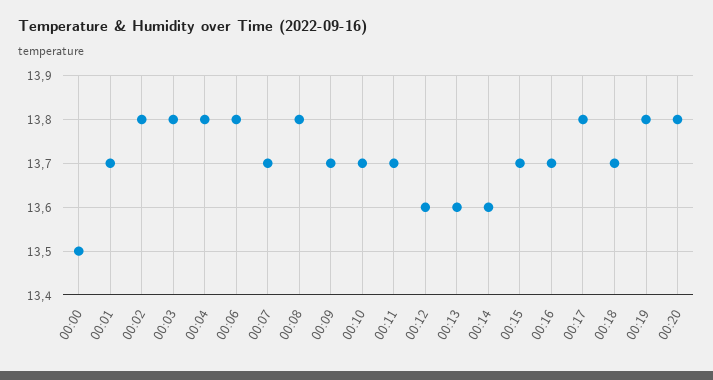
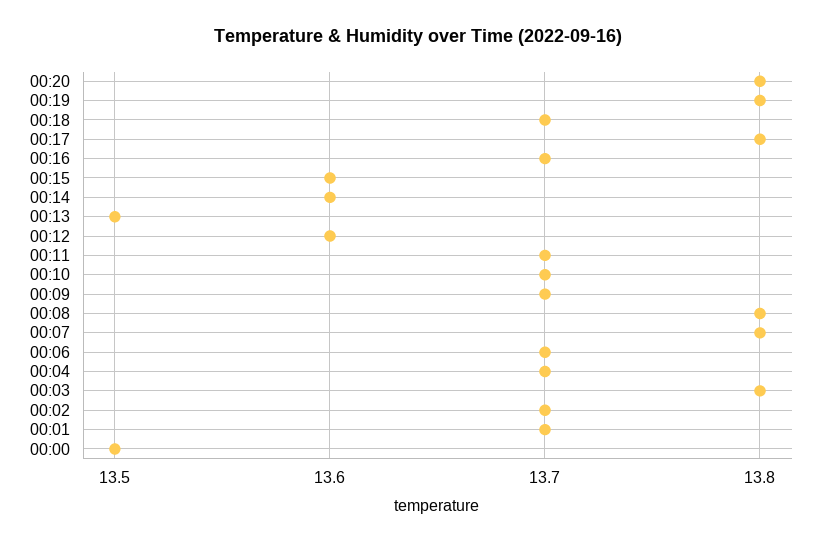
  {
    "00:00": 13.5,
    "00:01": 13.7,
-   "00:02": 13.8,
+   "00:02": 13.7,
    "00:03": 13.8,
-   "00:04": 13.8,
+   "00:04": 13.7,
-   "00:06": 13.8,
+   "00:06": 13.7,
-   "00:07": 13.7,
+   "00:07": 13.8,
    "00:08": 13.8,
    "00:09": 13.7,
    "00:10": 13.7,
    "00:11": 13.7,
    "00:12": 13.6,
-   "00:13": 13.6,
+   "00:13": 13.5,
    "00:14": 13.6,
-   "00:15": 13.7,
+   "00:15": 13.6,
    "00:16": 13.7,
    "00:17": 13.8,
    "00:18": 13.7,
    "00:19": 13.8,
    "00:20": 13.8
  }

